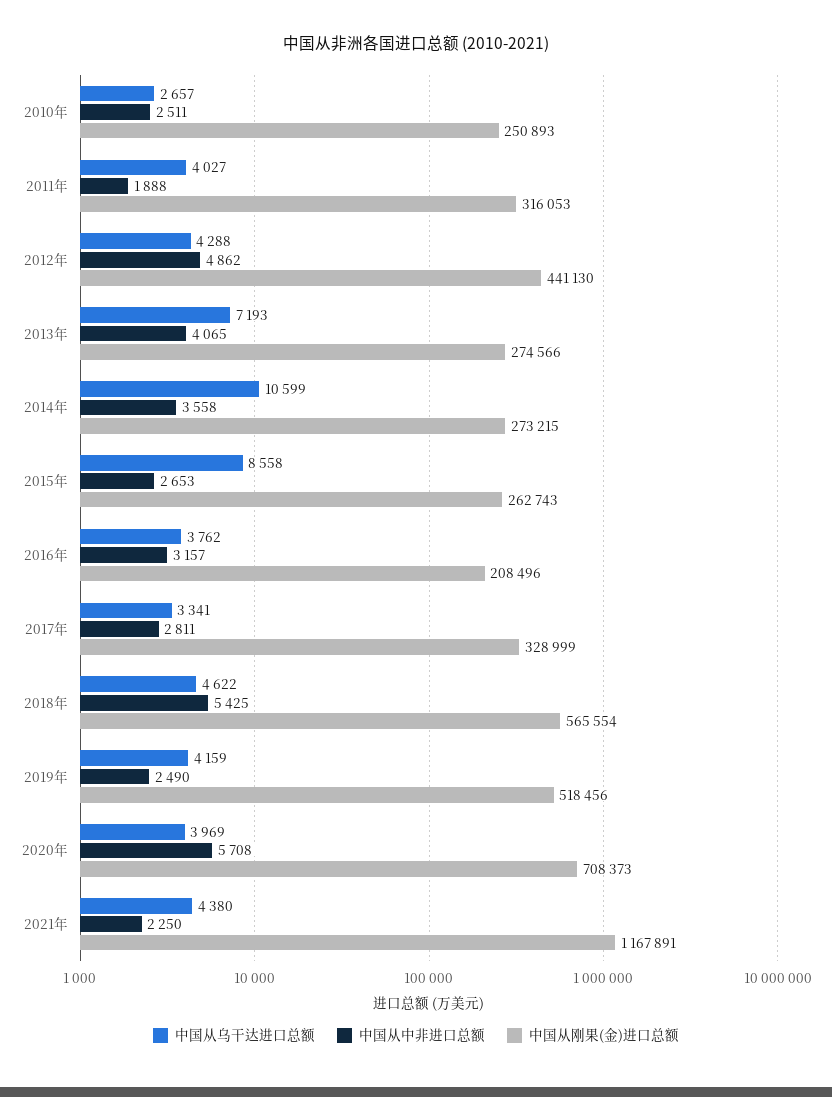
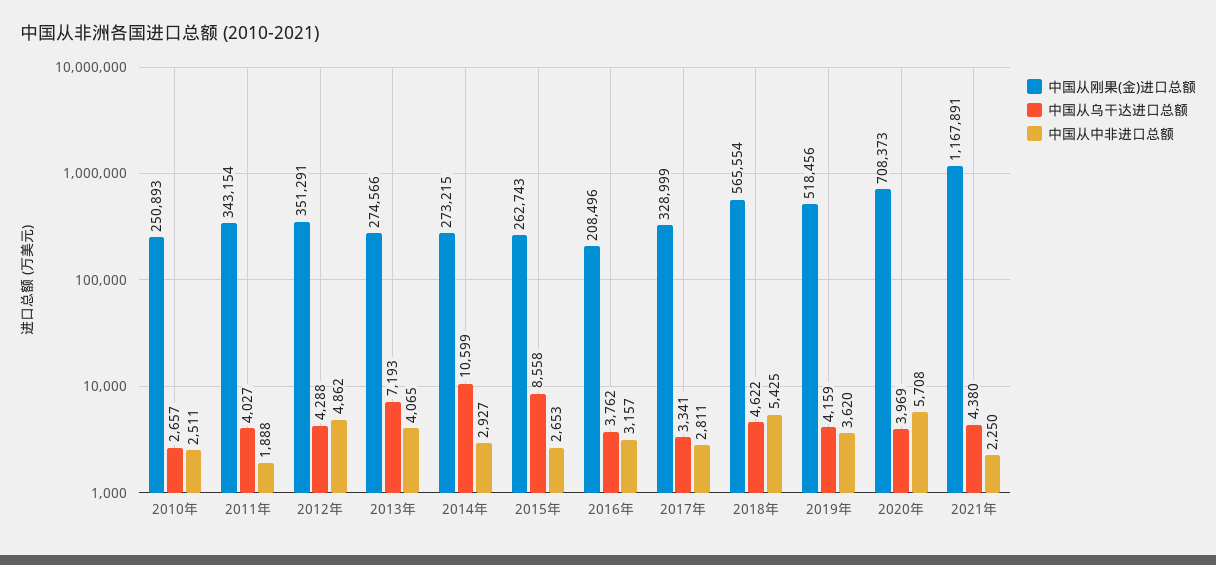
  {
    "中国从乌干达进口总额": {
      "2010年": 2657,
      "2011年": 4027,
      "2012年": 4288,
      "2013年": 7193,
      "2014年": 10599,
      "2015年": 8558,
      "2016年": 3762,
      "2017年": 3341,
      "2018年": 4622,
      "2019年": 4159,
      "2020年": 3969,
      "2021年": 4380
    },
    "中国从中非进口总额": {
      "2010年": 2511,
      "2011年": 1888,
      "2012年": 4862,
      "2013年": 4065,
-     "2014年": 3558,
+     "2014年": 2927,
      "2015年": 2653,
      "2016年": 3157,
      "2017年": 2811,
      "2018年": 5425,
-     "2019年": 2490,
+     "2019年": 3620,
      "2020年": 5708,
      "2021年": 2250
    },
    "中国从刚果(金)进口总额": {
      "2010年": 250893,
-     "2011年": 316053,
+     "2011年": 343154,
-     "2012年": 441130,
+     "2012年": 351291,
      "2013年": 274566,
      "2014年": 273215,
      "2015年": 262743,
      "2016年": 208496,
      "2017年": 328999,
      "2018年": 565554,
      "2019年": 518456,
      "2020年": 708373,
      "2021年": 1167891
    }
  }

